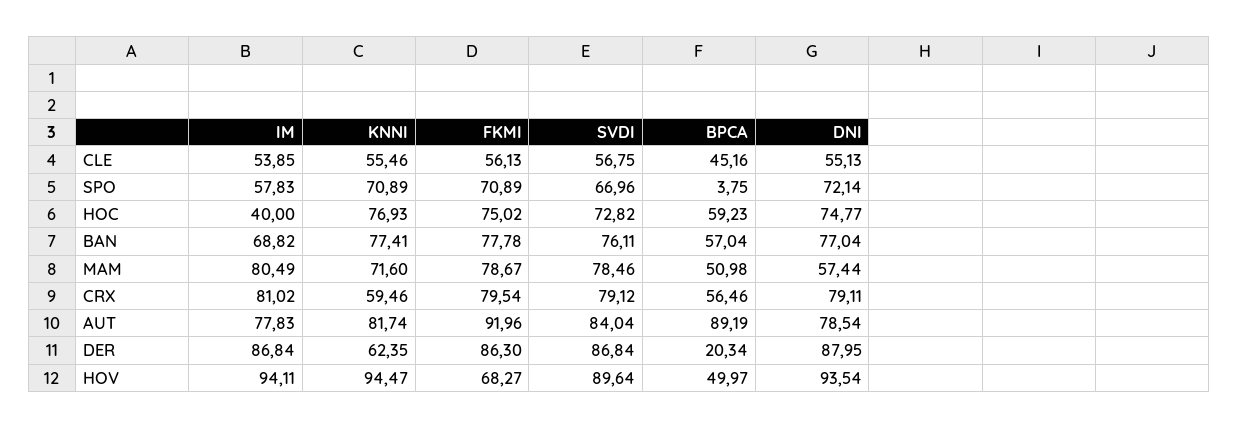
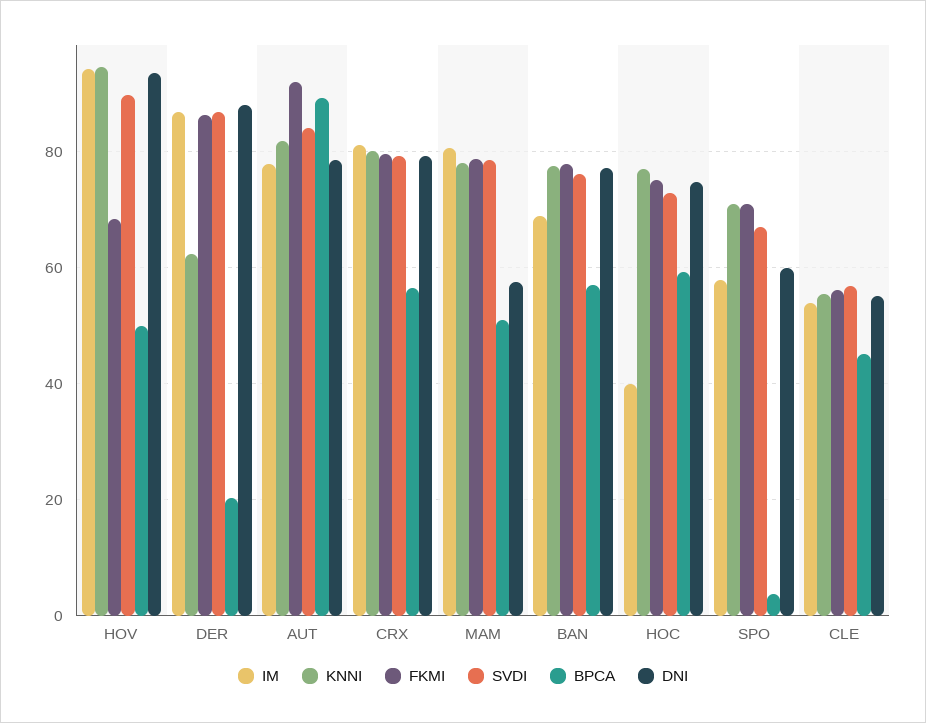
  {
    "IM": {
      "CLE": 53.85,
      "SPO": 57.83,
      "HOC": 40,
      "BAN": 68.82,
      "MAM": 80.49,
      "CRX": 81.02,
      "AUT": 77.83,
      "DER": 86.84,
      "HOV": 94.11
    },
    "KNNI": {
      "CLE": 55.46,
      "SPO": 70.89,
      "HOC": 76.93,
      "BAN": 77.41,
-     "MAM": 71.6,
+     "MAM": 78,
-     "CRX": 59.46,
+     "CRX": 80,
      "AUT": 81.74,
      "DER": 62.35,
      "HOV": 94.47
    },
    "FKMI": {
      "CLE": 56.13,
      "SPO": 70.89,
      "HOC": 75.02,
      "BAN": 77.78,
      "MAM": 78.67,
      "CRX": 79.54,
      "AUT": 91.96,
      "DER": 86.3,
      "HOV": 68.27
    },
    "SVDI": {
      "CLE": 56.75,
      "SPO": 66.96,
      "HOC": 72.82,
      "BAN": 76.11,
      "MAM": 78.46,
      "CRX": 79.12,
      "AUT": 84.04,
      "DER": 86.84,
      "HOV": 89.64
    },
    "BPCA": {
      "CLE": 45.16,
      "SPO": 3.75,
      "HOC": 59.23,
      "BAN": 57.04,
      "MAM": 50.98,
      "CRX": 56.46,
      "AUT": 89.19,
      "DER": 20.34,
      "HOV": 49.97
    },
    "DNI": {
      "CLE": 55.13,
-     "SPO": 72.14,
+     "SPO": 60,
      "HOC": 74.77,
      "BAN": 77.04,
      "MAM": 57.44,
      "CRX": 79.11,
      "AUT": 78.54,
      "DER": 87.95,
      "HOV": 93.54
    }
  }

